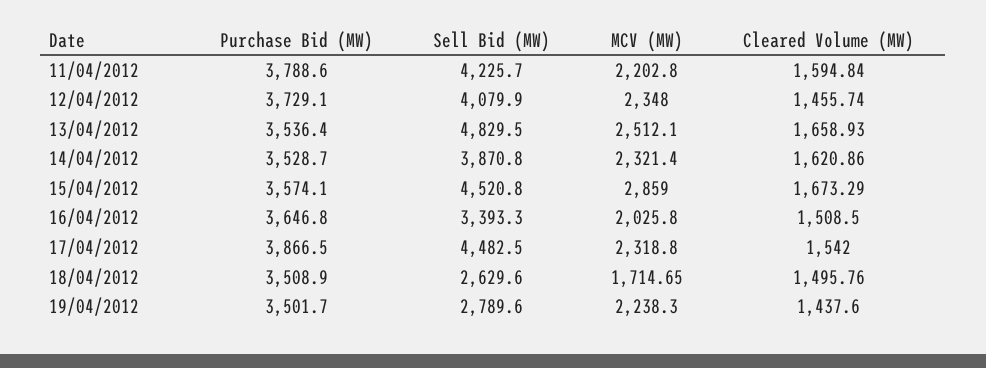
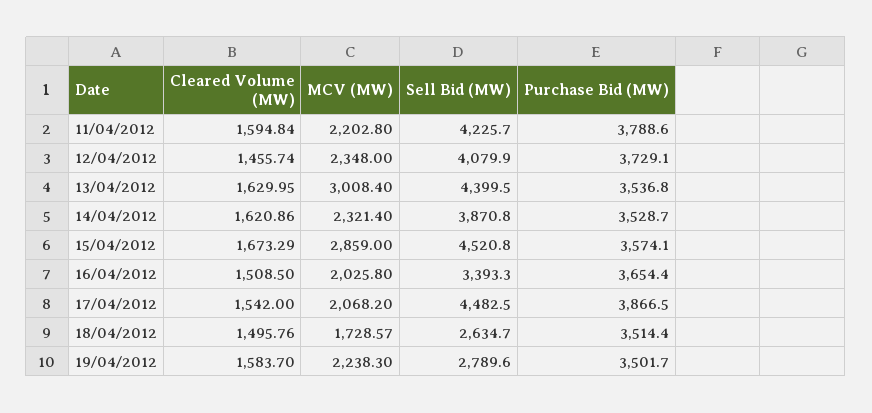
  {
    "Purchase Bid (MW)": {
      "11/04/2012": 3788.6,
      "12/04/2012": 3729.1,
-     "13/04/2012": 3536.4,
+     "13/04/2012": 3536.8,
      "14/04/2012": 3528.7,
      "15/04/2012": 3574.1,
-     "16/04/2012": 3646.8,
+     "16/04/2012": 3654.4,
      "17/04/2012": 3866.5,
-     "18/04/2012": 3508.9,
+     "18/04/2012": 3514.4,
      "19/04/2012": 3501.7
    },
    "Sell Bid (MW)": {
      "11/04/2012": 4225.7,
      "12/04/2012": 4079.9,
-     "13/04/2012": 4829.5,
+     "13/04/2012": 4399.5,
      "14/04/2012": 3870.8,
      "15/04/2012": 4520.8,
      "16/04/2012": 3393.3,
      "17/04/2012": 4482.5,
-     "18/04/2012": 2629.6,
+     "18/04/2012": 2634.7,
      "19/04/2012": 2789.6
    },
    "MCV (MW)": {
      "11/04/2012": 2202.8,
      "12/04/2012": 2348,
-     "13/04/2012": 2512.1,
+     "13/04/2012": 3008.4,
      "14/04/2012": 2321.4,
      "15/04/2012": 2859,
      "16/04/2012": 2025.8,
-     "17/04/2012": 2318.8,
+     "17/04/2012": 2068.2,
-     "18/04/2012": 1714.65,
+     "18/04/2012": 1728.57,
      "19/04/2012": 2238.3
    },
    "Cleared Volume (MW)": {
      "11/04/2012": 1594.84,
      "12/04/2012": 1455.74,
-     "13/04/2012": 1658.93,
+     "13/04/2012": 1629.95,
      "14/04/2012": 1620.86,
      "15/04/2012": 1673.29,
      "16/04/2012": 1508.5,
      "17/04/2012": 1542,
      "18/04/2012": 1495.76,
-     "19/04/2012": 1437.6
+     "19/04/2012": 1583.7
    }
  }

